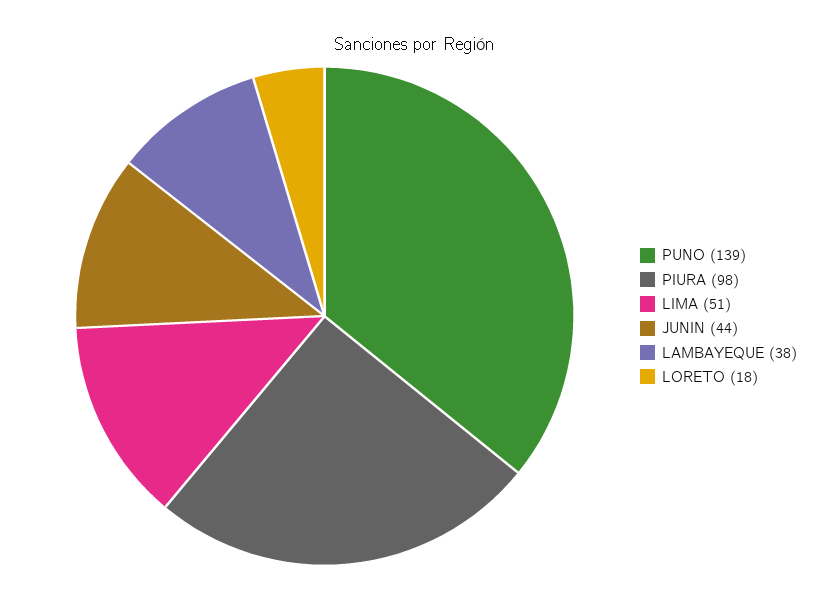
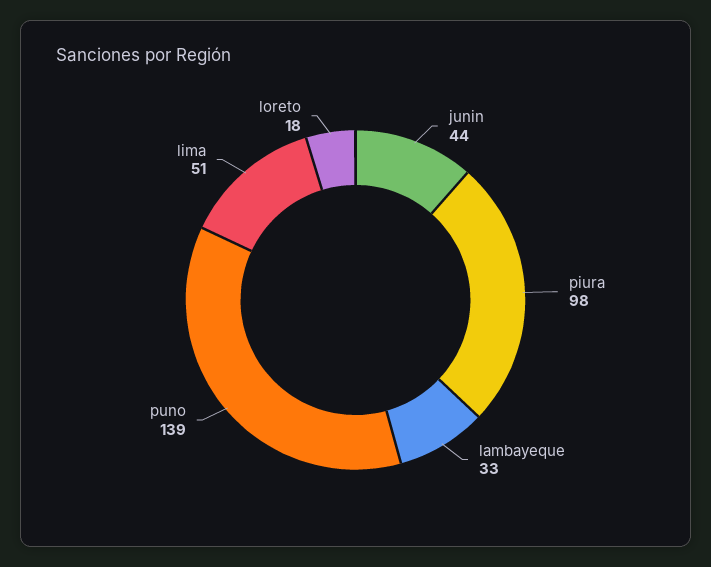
  {
    "PUNO": 139,
    "PIURA": 98,
    "LIMA": 51,
    "JUNIN": 44,
-   "LAMBAYEQUE": 38,
+   "LAMBAYEQUE": 33,
    "LORETO": 18
  }

